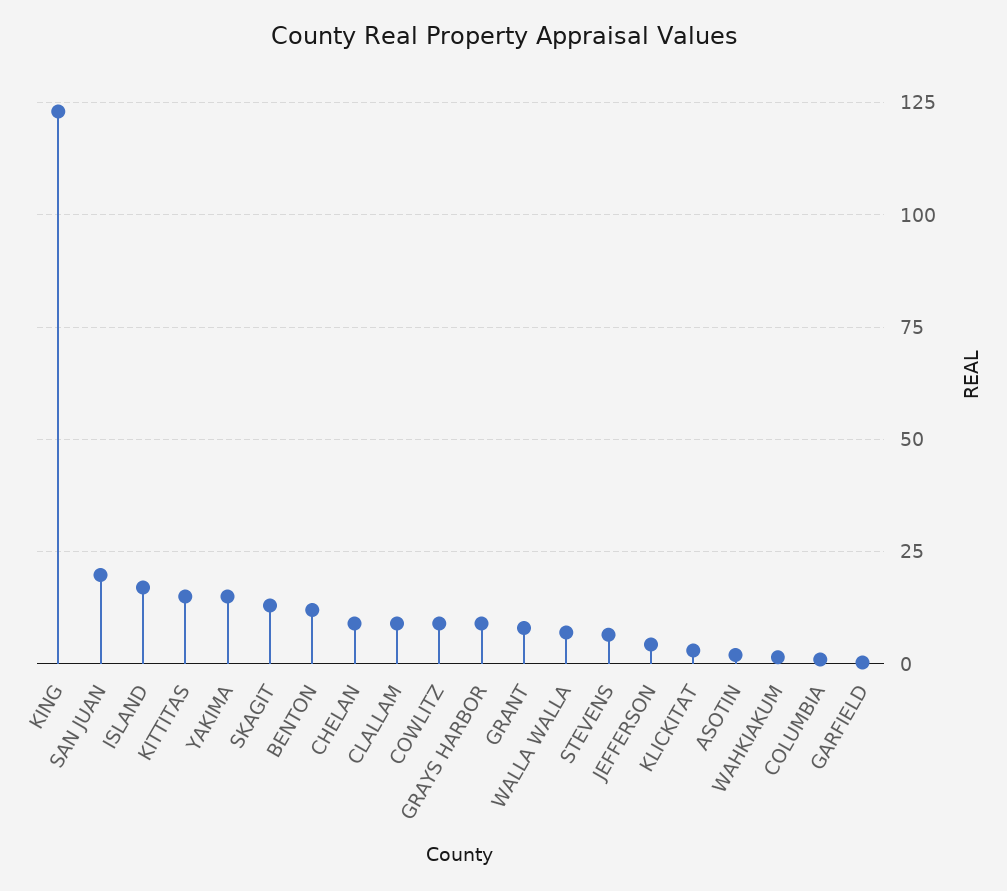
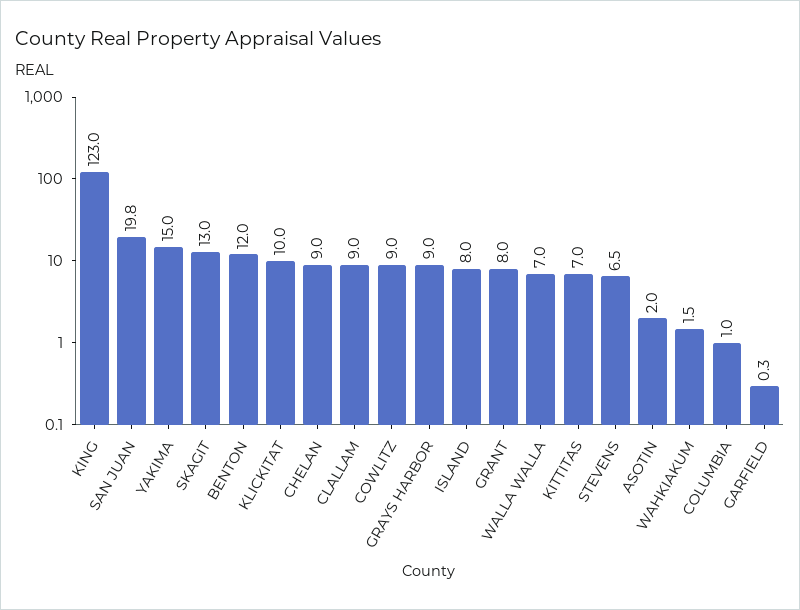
  {
    "KING": 123,
    "SAN JUAN": 19.8,
-   "ISLAND": 17.5,
+   "ISLAND": 8,
-   "KITTITAS": 15,
+   "KITTITAS": 7,
    "YAKIMA": 15,
    "SKAGIT": 13,
    "BENTON": 12,
    "CHELAN": 9,
    "CLALLAM": 9,
    "COWLITZ": 9,
    "GRAYS HARBOR": 9,
    "GRANT": 8,
    "WALLA WALLA": 7,
    "STEVENS": 6.5,
-   "JEFFERSON": 5,
-   "KLICKITAT": 2.5,
+   "KLICKITAT": 10,
    "ASOTIN": 2,
    "WAHKIAKUM": 1.5,
    "COLUMBIA": 1,
    "GARFIELD": 0.3
  }

